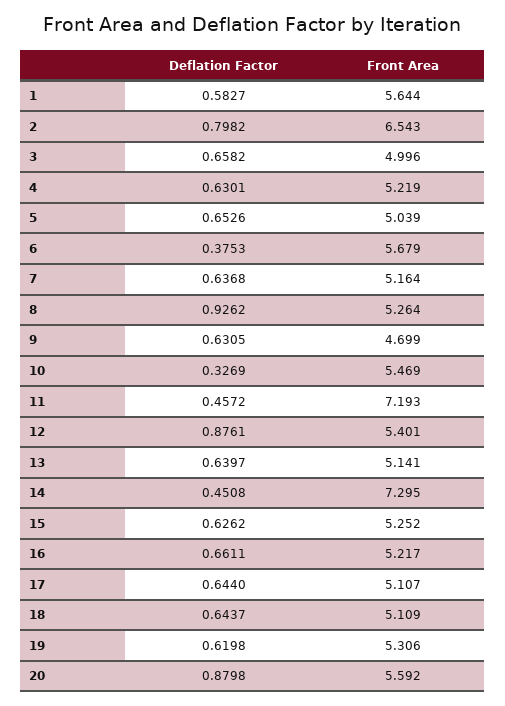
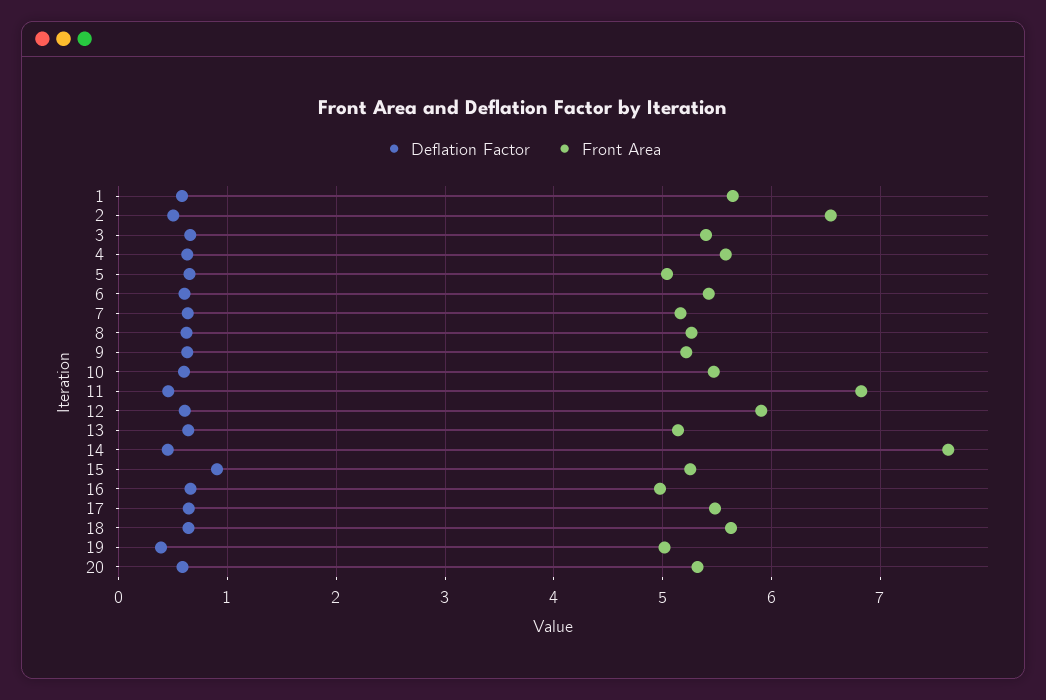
  {
    "Deflation Factor": {
      "1": 0.5827,
-     "2": 0.7982,
+     "2": 0.5,
      "3": 0.6582,
      "4": 0.6301,
      "5": 0.6526,
-     "6": 0.3753,
+     "6": 0.6,
      "7": 0.6368,
-     "8": 0.9262,
+     "8": 0.6,
      "9": 0.6305,
-     "10": 0.3269,
+     "10": 0.6,
      "11": 0.4572,
-     "12": 0.8761,
+     "12": 0.6,
      "13": 0.6397,
      "14": 0.4508,
-     "15": 0.6262,
+     "15": 0.9,
      "16": 0.6611,
      "17": 0.644,
      "18": 0.6437,
-     "19": 0.6198,
+     "19": 0.4,
-     "20": 0.8798
+     "20": 0.6
    },
    "Front Area": {
      "1": 5.644,
      "2": 6.543,
-     "3": 4.996,
+     "3": 5.4,
-     "4": 5.219,
+     "4": 5.6,
      "5": 5.039,
-     "6": 5.679,
+     "6": 5.4,
      "7": 5.164,
      "8": 5.264,
-     "9": 4.699,
+     "9": 5.2,
      "10": 5.469,
-     "11": 7.193,
+     "11": 6.8,
-     "12": 5.401,
+     "12": 5.9,
      "13": 5.141,
-     "14": 7.295,
+     "14": 7.6,
      "15": 5.252,
-     "16": 5.217,
+     "16": 5,
-     "17": 5.107,
+     "17": 5.5,
-     "18": 5.109,
+     "18": 5.6,
-     "19": 5.306,
+     "19": 5,
-     "20": 5.592
+     "20": 5.3
    }
  }

